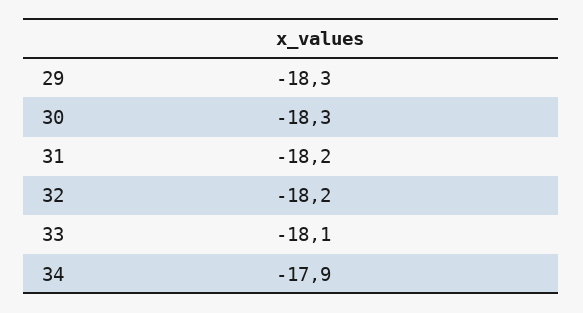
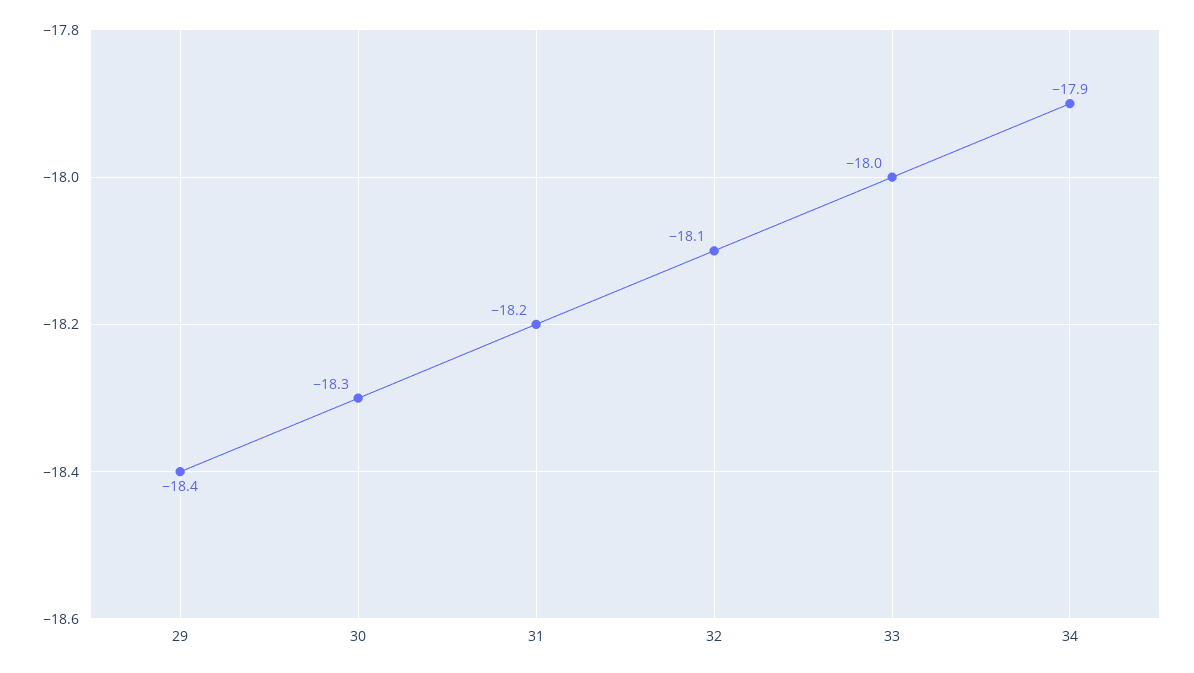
  {
-   "29": -18.3,
+   "29": -18.4,
    "30": -18.3,
    "31": -18.2,
-   "32": -18.2,
+   "32": -18.1,
-   "33": -18.1,
+   "33": -18,
    "34": -17.9
  }

